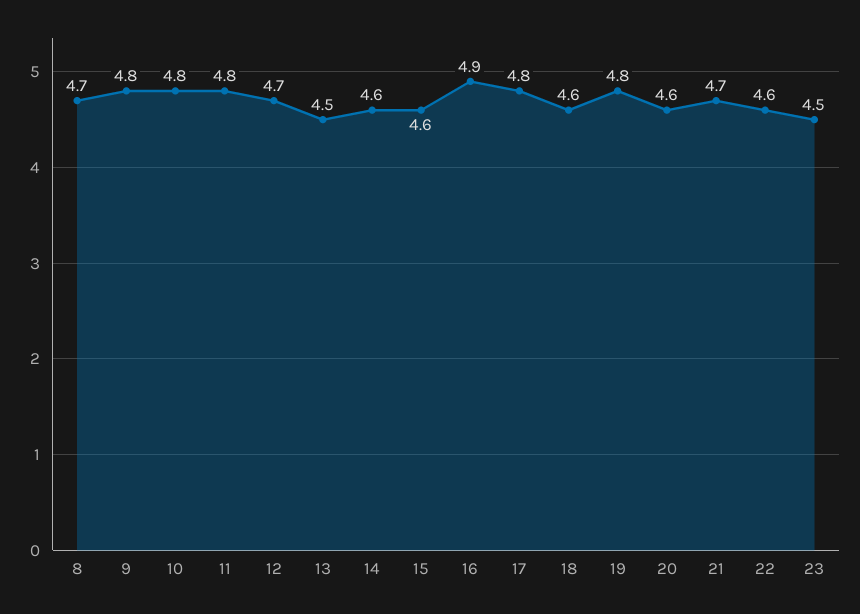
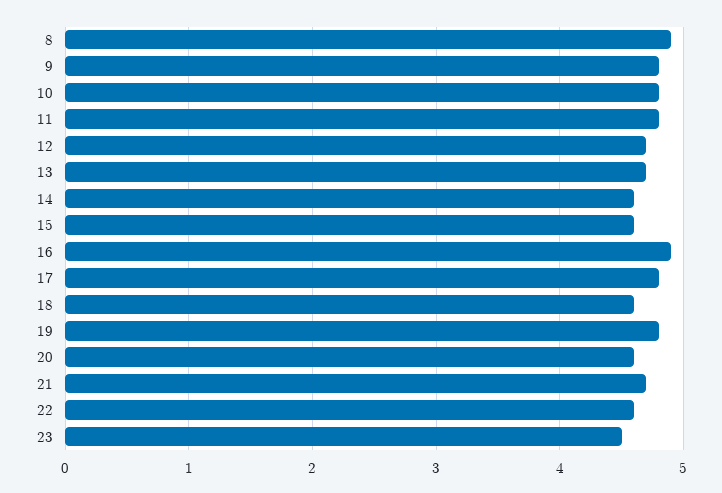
  {
-   "8": 4.7,
+   "8": 4.9,
    "9": 4.8,
    "10": 4.8,
    "11": 4.8,
    "12": 4.7,
-   "13": 4.5,
+   "13": 4.7,
    "14": 4.6,
    "15": 4.6,
    "16": 4.9,
    "17": 4.8,
    "18": 4.6,
    "19": 4.8,
    "20": 4.6,
    "21": 4.7,
    "22": 4.6,
    "23": 4.5
  }

